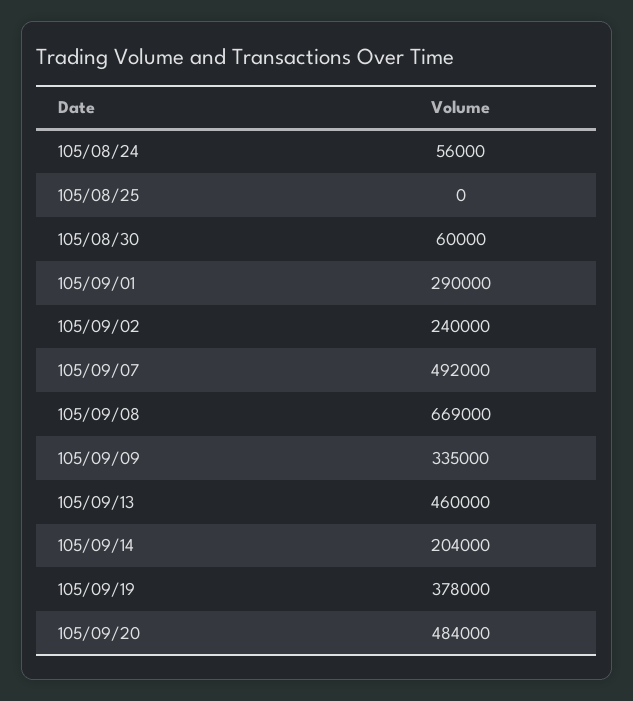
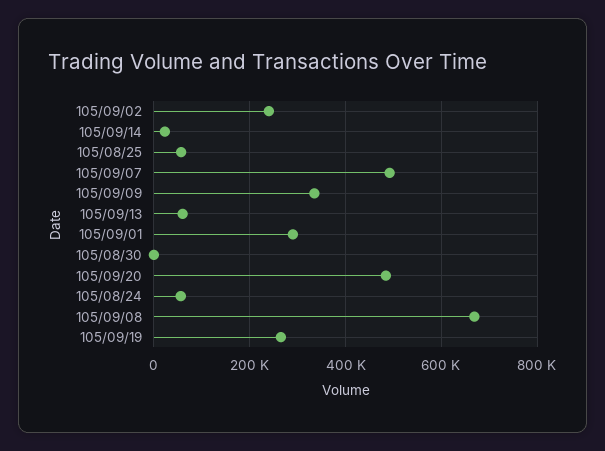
  {
    "105/08/24": 56000,
-   "105/08/25": 0,
+   "105/08/25": 60000,
-   "105/08/30": 60000,
+   "105/08/30": 0,
    "105/09/01": 290000,
    "105/09/02": 240000,
    "105/09/07": 492000,
    "105/09/08": 669000,
    "105/09/09": 335000,
-   "105/09/13": 460000,
+   "105/09/13": 60000,
-   "105/09/14": 204000,
+   "105/09/14": 20000,
-   "105/09/19": 378000,
+   "105/09/19": 260000,
    "105/09/20": 484000
  }

